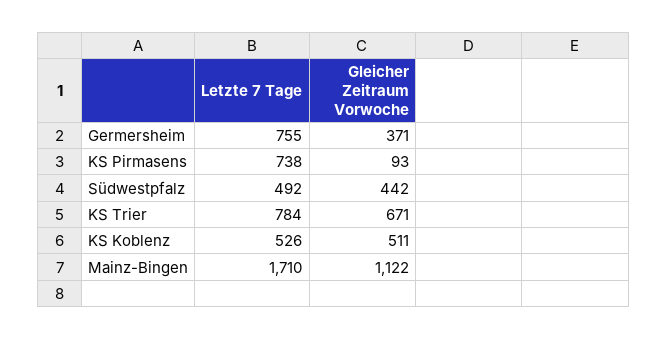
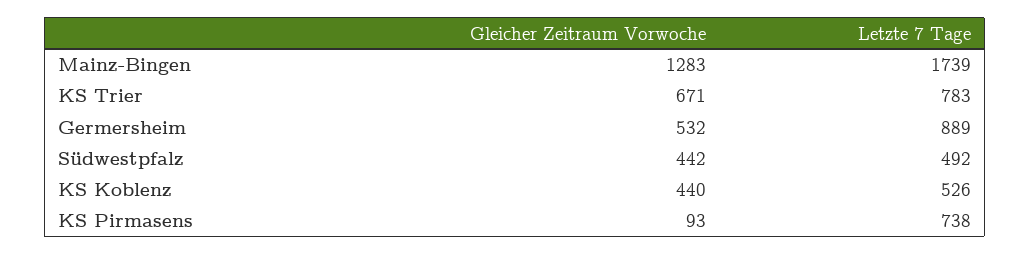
  {
    "Letzte 7 Tage": {
-     "Germersheim": 755,
+     "Germersheim": 889,
      "KS Pirmasens": 738,
      "Südwestpfalz": 492,
-     "KS Trier": 784,
+     "KS Trier": 783,
      "KS Koblenz": 526,
-     "Mainz-Bingen": 1710
+     "Mainz-Bingen": 1739
    },
    "Gleicher Zeitraum Vorwoche": {
-     "Germersheim": 371,
+     "Germersheim": 532,
      "KS Pirmasens": 93,
      "Südwestpfalz": 442,
      "KS Trier": 671,
-     "KS Koblenz": 511,
+     "KS Koblenz": 440,
-     "Mainz-Bingen": 1122
+     "Mainz-Bingen": 1283
    }
  }

